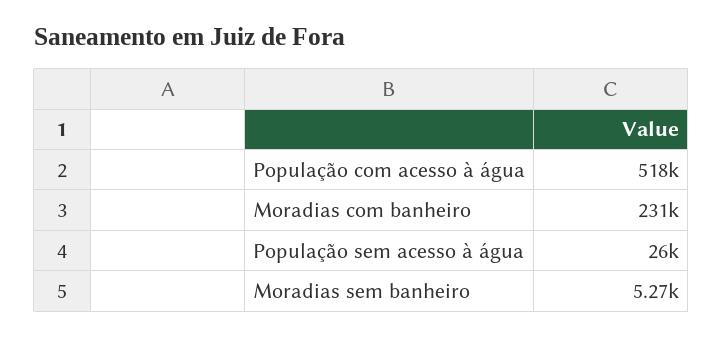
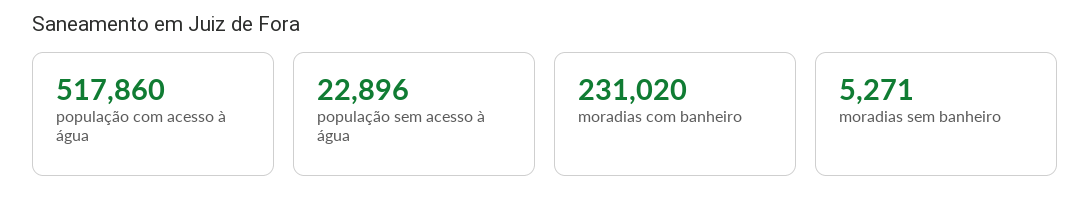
  {
    "População com acesso à água": 517860,
    "Moradias com banheiro": 231020,
-   "População sem acesso à água": 26000,
+   "População sem acesso à água": 22896,
    "Moradias sem banheiro": 5271
  }

